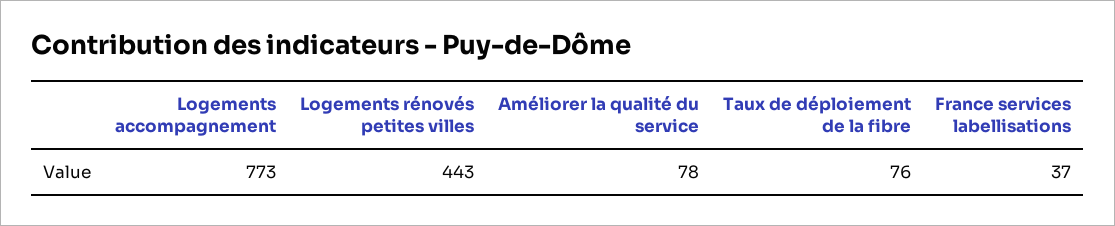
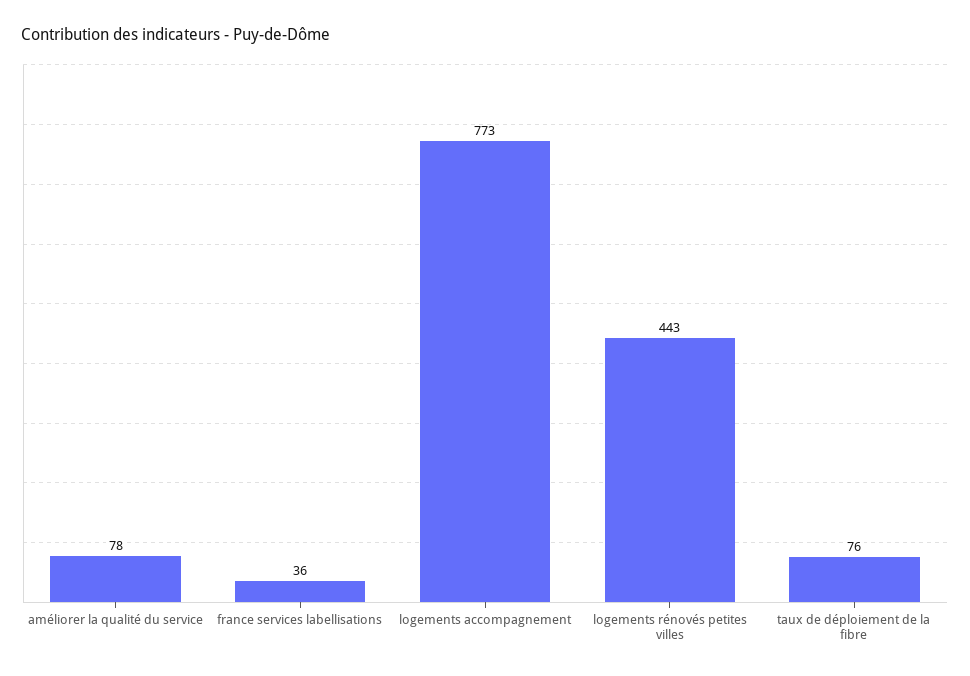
  {
    "Logements accompagnement": 773,
    "Logements rénovés petites villes": 443,
    "Améliorer la qualité du service": 78,
    "Taux de déploiement de la fibre": 76,
-   "France services labellisations": 37
+   "France services labellisations": 36
  }

